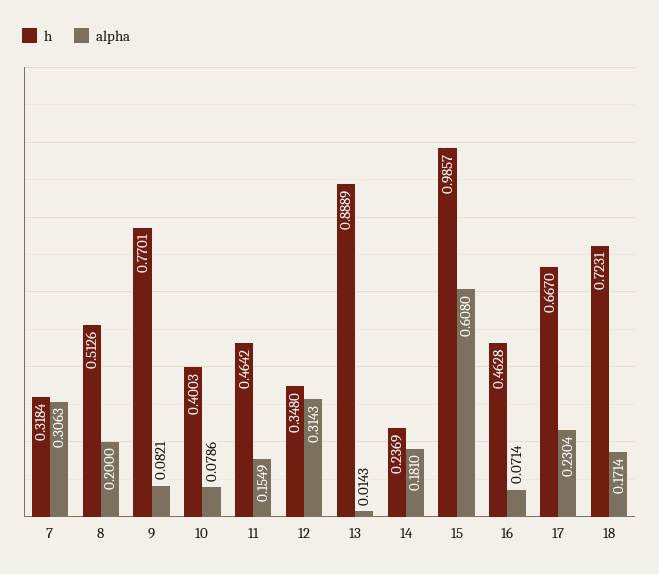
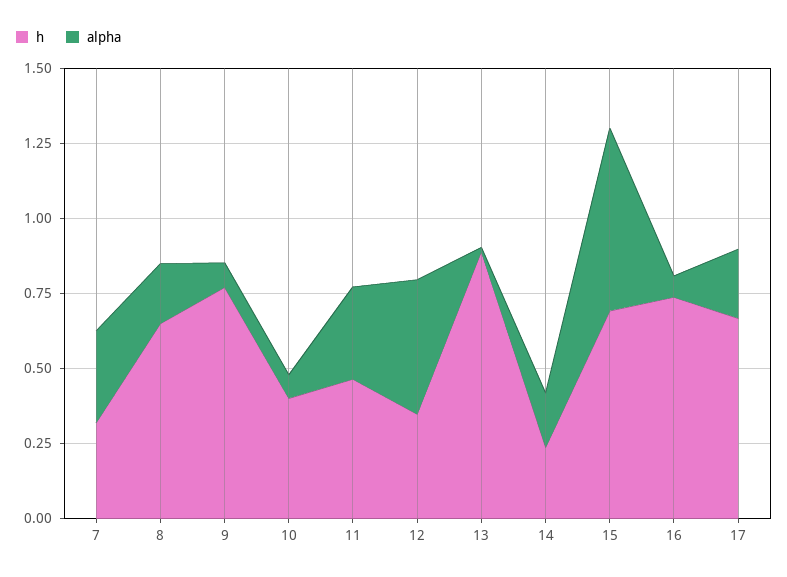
  {
    "h": {
      "7": 0.3184,
-     "8": 0.5126,
+     "8": 0.65,
      "9": 0.7701,
      "10": 0.4003,
      "11": 0.4642,
      "12": 0.348,
      "13": 0.8889,
      "14": 0.2369,
-     "15": 0.9857,
+     "15": 0.7,
-     "16": 0.4628,
+     "16": 0.75,
-     "17": 0.667,
+     "17": 0.667
-     "18": 0.7231
    },
    "alpha": {
      "7": 0.3063,
      "8": 0.2,
      "9": 0.0821,
      "10": 0.0786,
-     "11": 0.1549,
+     "11": 0.3,
-     "12": 0.3143,
+     "12": 0.45,
      "13": 0.0143,
      "14": 0.181,
      "15": 0.608,
      "16": 0.0714,
-     "17": 0.2304,
+     "17": 0.2304
-     "18": 0.1714
    }
  }

